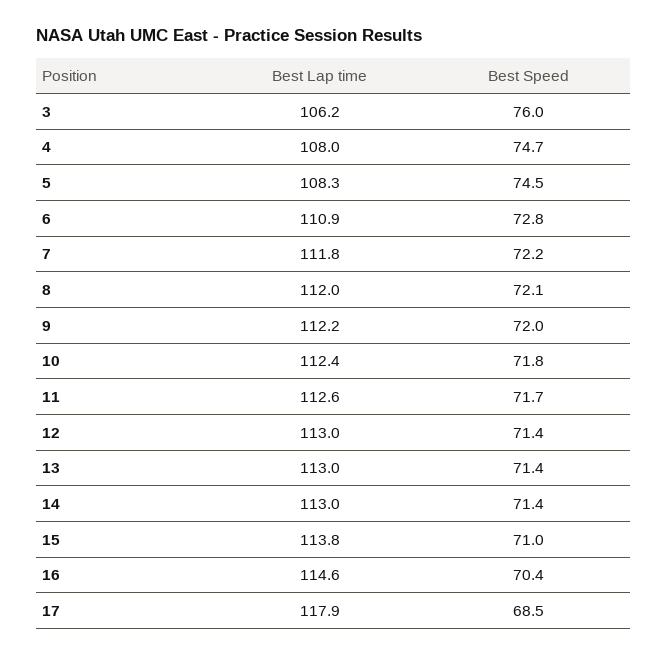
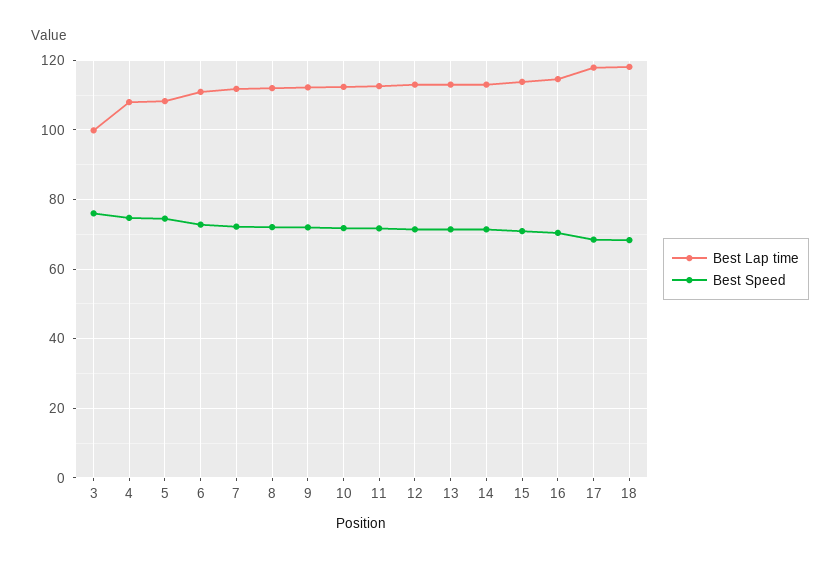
  {
    "Best Lap time": {
-     "3": 106.2,
+     "3": 100,
      "4": 108,
      "5": 108.3,
      "6": 110.9,
      "7": 111.8,
      "8": 112,
      "9": 112.2,
      "10": 112.4,
      "11": 112.6,
      "12": 113,
      "13": 113,
      "14": 113,
      "15": 113.8,
      "16": 114.6,
-     "17": 117.9
+     "17": 117.9,
+     "18": 118
    },
    "Best Speed": {
      "3": 76,
      "4": 74.7,
      "5": 74.5,
      "6": 72.8,
      "7": 72.2,
      "8": 72.1,
      "9": 72,
      "10": 71.8,
      "11": 71.7,
      "12": 71.4,
      "13": 71.4,
      "14": 71.4,
      "15": 71,
      "16": 70.4,
-     "17": 68.5
+     "17": 68.5,
+     "18": 68
    }
  }

